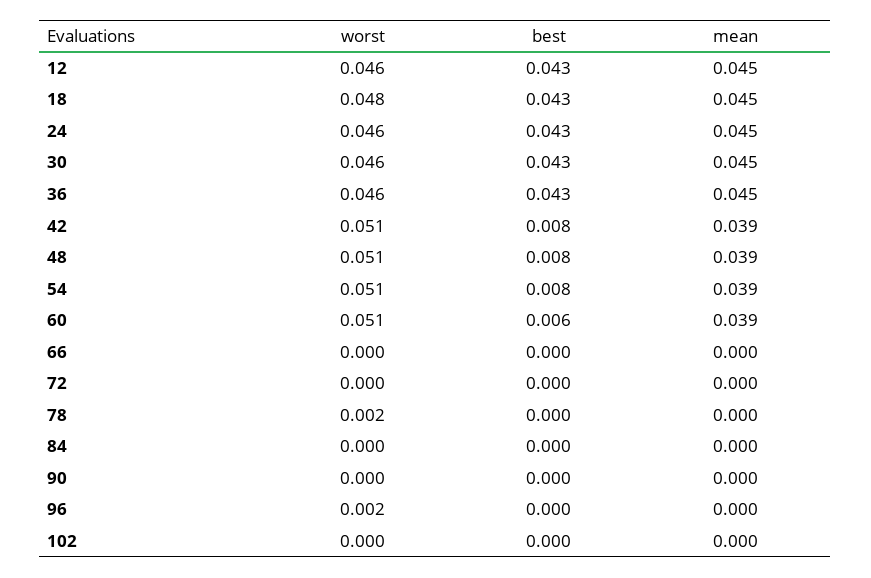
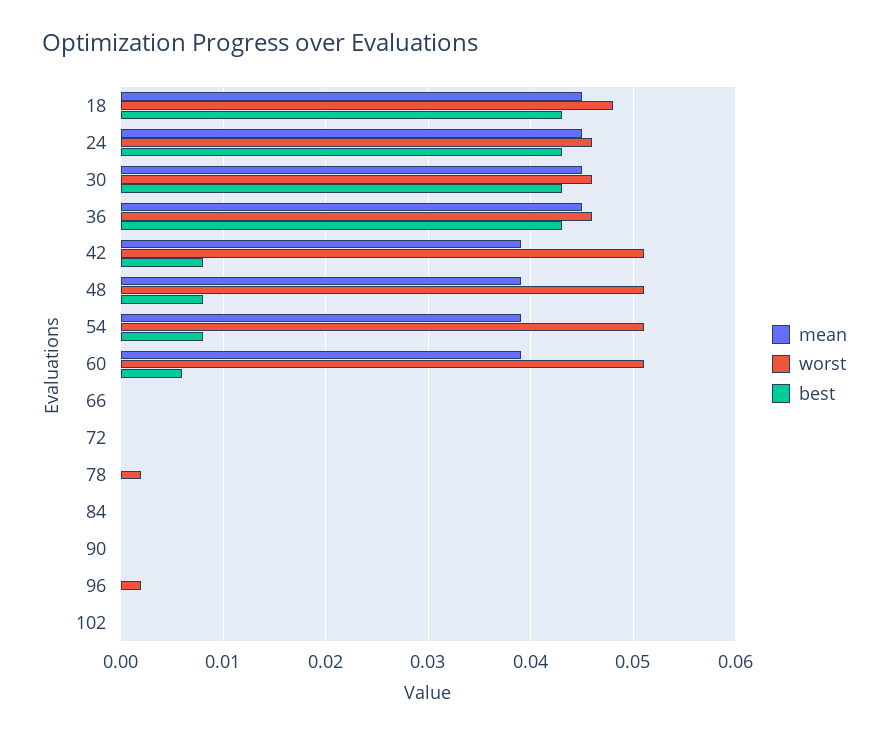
  {
    "worst": {
-     "12": 0.046,
      "18": 0.048,
      "24": 0.046,
      "30": 0.046,
      "36": 0.046,
      "42": 0.051,
      "48": 0.051,
      "54": 0.051,
      "60": 0.051,
      "66": 0,
      "72": 0,
      "78": 0.002,
      "84": 0,
      "90": 0,
      "96": 0.002,
      "102": 0
    },
    "best": {
-     "12": 0.043,
      "18": 0.043,
      "24": 0.043,
      "30": 0.043,
      "36": 0.043,
      "42": 0.008,
      "48": 0.008,
      "54": 0.008,
      "60": 0.006,
      "66": 0,
      "72": 0,
      "78": 0,
      "84": 0,
      "90": 0,
      "96": 0,
      "102": 0
    },
    "mean": {
-     "12": 0.045,
      "18": 0.045,
      "24": 0.045,
      "30": 0.045,
      "36": 0.045,
      "42": 0.039,
      "48": 0.039,
      "54": 0.039,
      "60": 0.039,
      "66": 0,
      "72": 0,
      "78": 0,
      "84": 0,
      "90": 0,
      "96": 0,
      "102": 0
    }
  }

